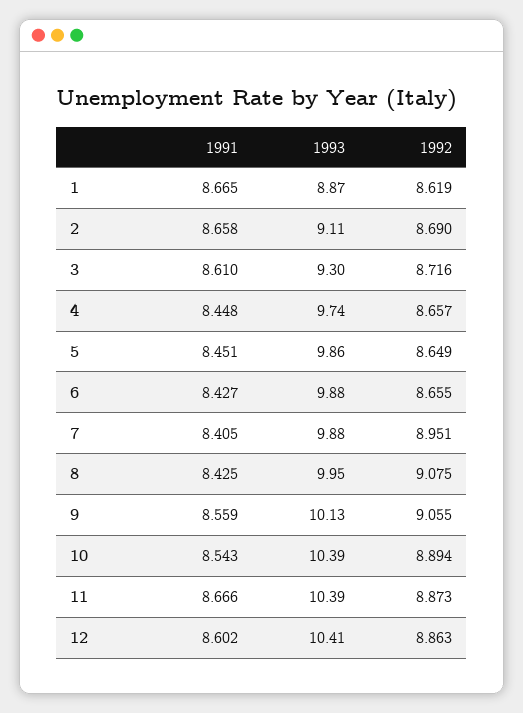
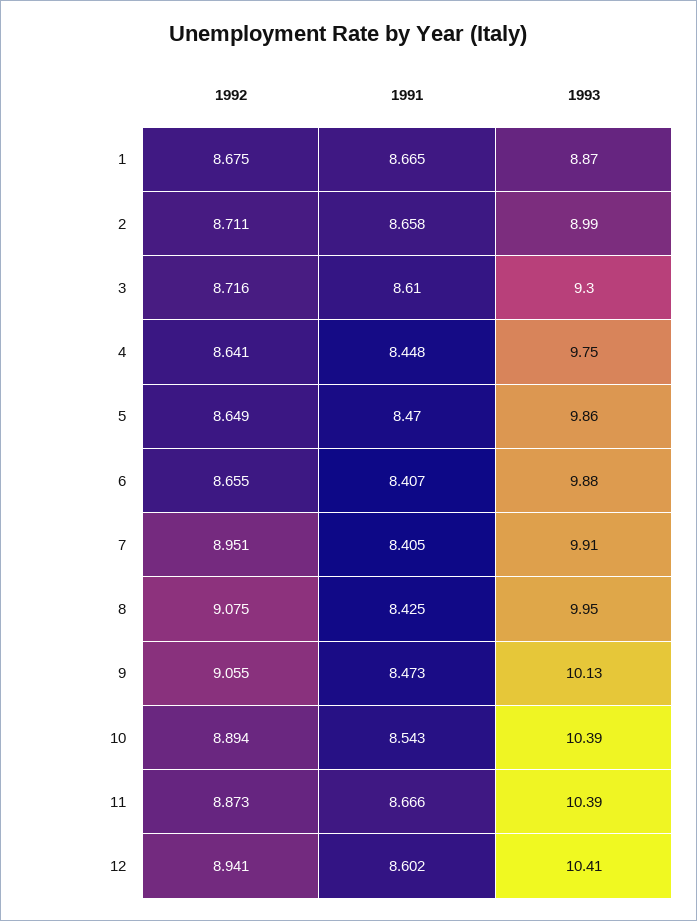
  {
    "1991": {
      "1": 8.665,
      "2": 8.658,
      "3": 8.61,
      "4": 8.448,
-     "5": 8.451,
+     "5": 8.47,
-     "6": 8.427,
+     "6": 8.407,
      "7": 8.405,
      "8": 8.425,
-     "9": 8.559,
+     "9": 8.473,
      "10": 8.543,
      "11": 8.666,
      "12": 8.602
    },
    "1993": {
      "1": 8.87,
-     "2": 9.11,
+     "2": 8.99,
      "3": 9.3,
-     "4": 9.74,
+     "4": 9.75,
      "5": 9.86,
      "6": 9.88,
-     "7": 9.88,
+     "7": 9.91,
      "8": 9.95,
      "9": 10.13,
      "10": 10.39,
      "11": 10.39,
      "12": 10.41
    },
    "1992": {
-     "1": 8.619,
+     "1": 8.675,
-     "2": 8.69,
+     "2": 8.711,
      "3": 8.716,
-     "4": 8.657,
+     "4": 8.641,
      "5": 8.649,
      "6": 8.655,
      "7": 8.951,
      "8": 9.075,
      "9": 9.055,
      "10": 8.894,
      "11": 8.873,
-     "12": 8.863
+     "12": 8.941
    }
  }

